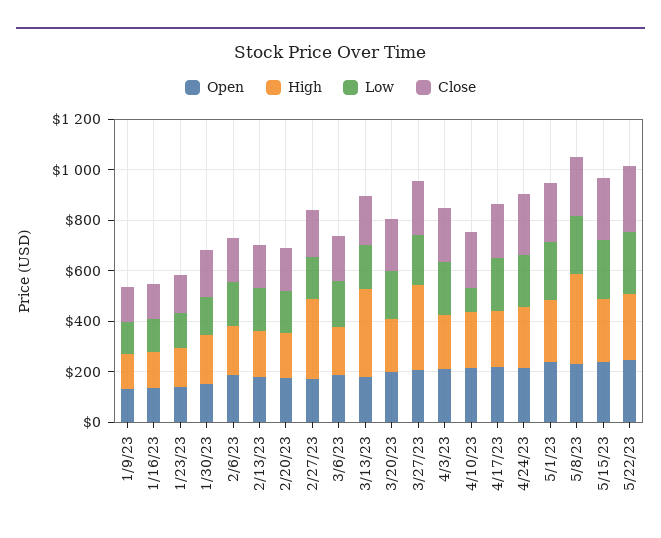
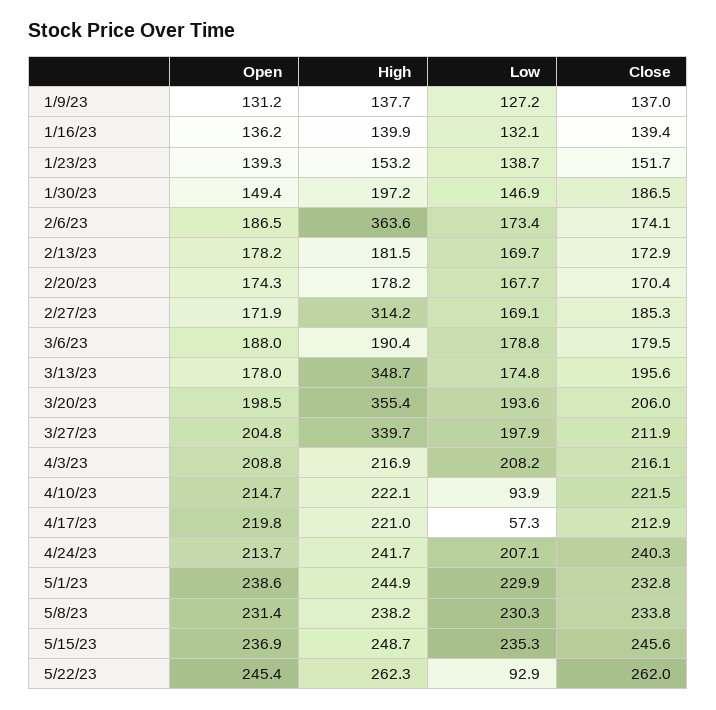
  {
    "Open": {
      "1/9/23": 131.2,
      "1/16/23": 136.2,
      "1/23/23": 139.3,
      "1/30/23": 149.4,
      "2/6/23": 186.5,
      "2/13/23": 178.2,
      "2/20/23": 174.3,
      "2/27/23": 171.9,
      "3/6/23": 188,
      "3/13/23": 178,
      "3/20/23": 198.5,
      "3/27/23": 204.8,
      "4/3/23": 208.8,
      "4/10/23": 214.7,
      "4/17/23": 219.8,
      "4/24/23": 213.7,
      "5/1/23": 238.6,
      "5/8/23": 231.4,
      "5/15/23": 236.9,
      "5/22/23": 245.4
    },
    "High": {
      "1/9/23": 137.7,
      "1/16/23": 139.9,
      "1/23/23": 153.2,
      "1/30/23": 197.2,
-     "2/6/23": 200,
+     "2/6/23": 363.6,
      "2/13/23": 181.5,
      "2/20/23": 178.2,
      "2/27/23": 314.2,
      "3/6/23": 190.4,
      "3/13/23": 348.7,
-     "3/20/23": 200,
+     "3/20/23": 355.4,
      "3/27/23": 339.7,
      "4/3/23": 216.9,
      "4/10/23": 222.1,
      "4/17/23": 221,
      "4/24/23": 241.7,
      "5/1/23": 244.9,
-     "5/8/23": 350,
+     "5/8/23": 238.2,
      "5/15/23": 248.7,
      "5/22/23": 262.3
    },
    "Low": {
      "1/9/23": 127.2,
      "1/16/23": 132.1,
      "1/23/23": 138.7,
      "1/30/23": 146.9,
      "2/6/23": 173.4,
      "2/13/23": 169.7,
      "2/20/23": 167.7,
      "2/27/23": 169.1,
      "3/6/23": 178.8,
      "3/13/23": 174.8,
      "3/20/23": 193.6,
      "3/27/23": 197.9,
      "4/3/23": 208.2,
      "4/10/23": 93.9,
-     "4/17/23": 200,
+     "4/17/23": 57.3,
      "4/24/23": 207.1,
      "5/1/23": 229.9,
      "5/8/23": 230.3,
      "5/15/23": 235.3,
-     "5/22/23": 250
+     "5/22/23": 92.9
    },
    "Close": {
      "1/9/23": 137,
      "1/16/23": 139.4,
      "1/23/23": 151.7,
      "1/30/23": 186.5,
      "2/6/23": 174.1,
      "2/13/23": 172.9,
      "2/20/23": 170.4,
      "2/27/23": 185.3,
      "3/6/23": 179.5,
      "3/13/23": 195.6,
      "3/20/23": 206,
      "3/27/23": 211.9,
      "4/3/23": 216.1,
      "4/10/23": 221.5,
      "4/17/23": 212.9,
      "4/24/23": 240.3,
      "5/1/23": 232.8,
      "5/8/23": 233.8,
      "5/15/23": 245.6,
      "5/22/23": 262
    }
  }

